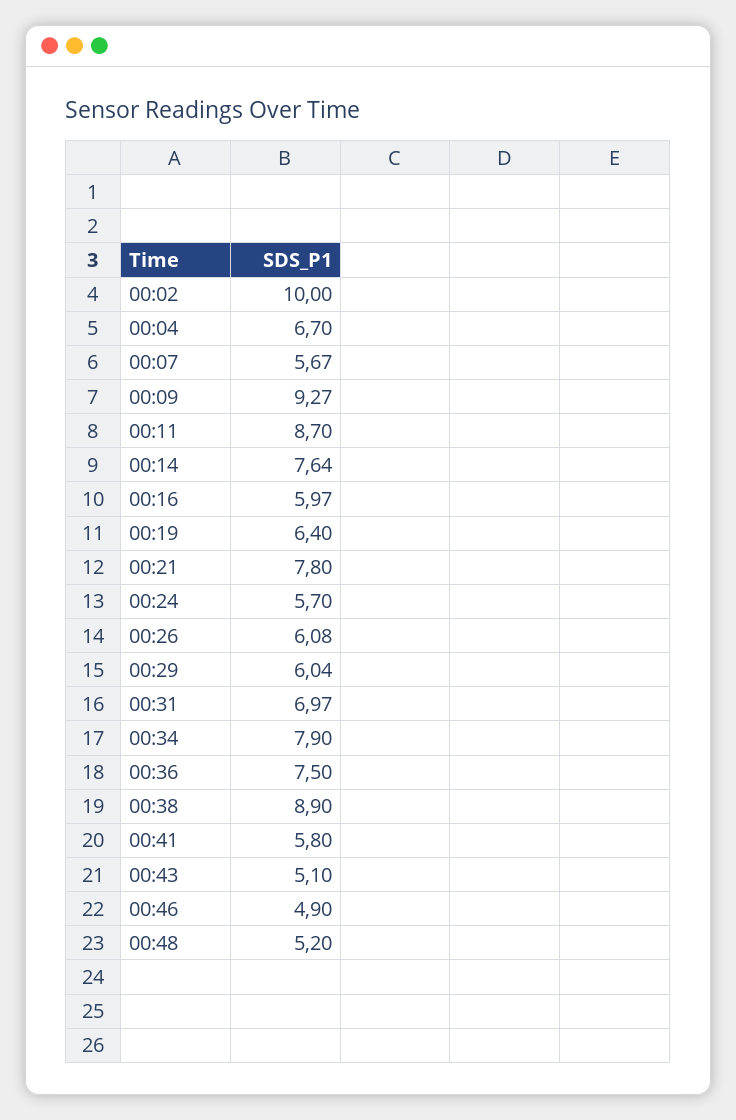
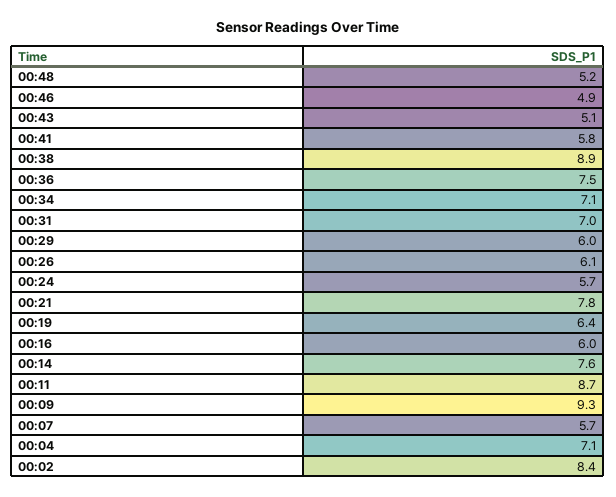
  {
-   "00:02": 10,
+   "00:02": 8.4,
-   "00:04": 6.7,
+   "00:04": 7.1,
    "00:07": 5.67,
    "00:09": 9.27,
    "00:11": 8.7,
    "00:14": 7.64,
    "00:16": 5.97,
    "00:19": 6.4,
    "00:21": 7.8,
    "00:24": 5.7,
    "00:26": 6.08,
    "00:29": 6.04,
    "00:31": 6.97,
-   "00:34": 7.9,
+   "00:34": 7.1,
    "00:36": 7.5,
    "00:38": 8.9,
    "00:41": 5.8,
    "00:43": 5.1,
    "00:46": 4.9,
    "00:48": 5.2
  }

